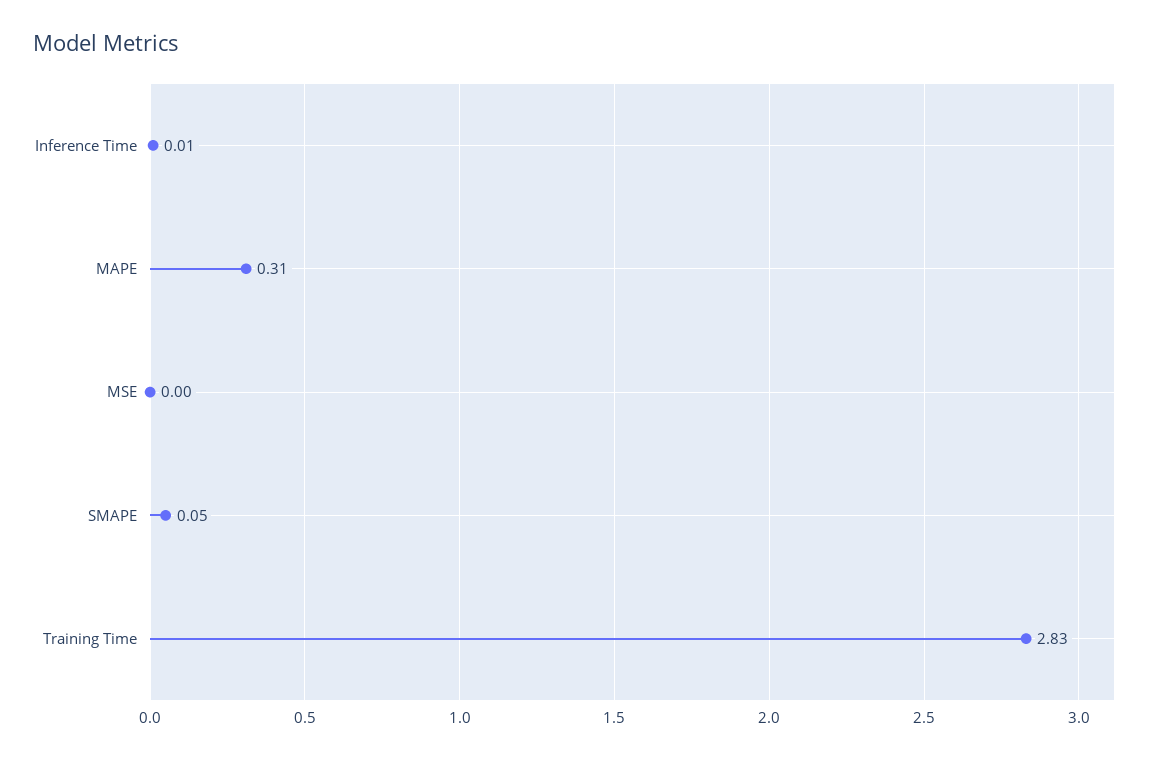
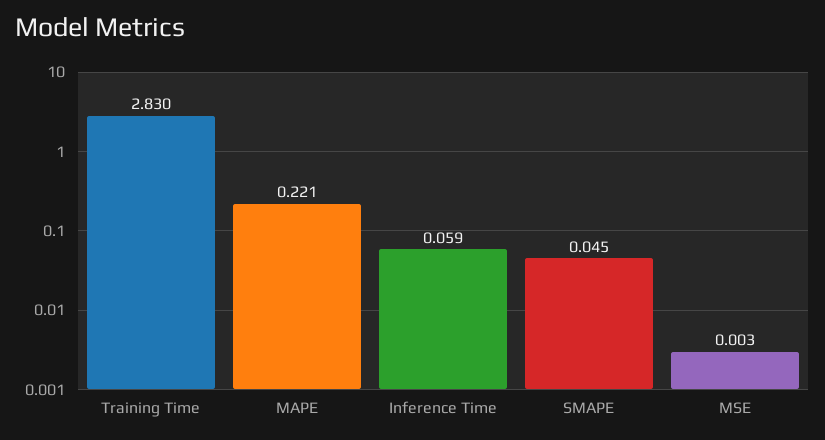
  {
-   "Inference Time": 0.01,
+   "Inference Time": 0.059,
-   "MAPE": 0.31,
+   "MAPE": 0.221,
    "MSE": 0.003,
    "SMAPE": 0.045,
    "Training Time": 2.83
  }

